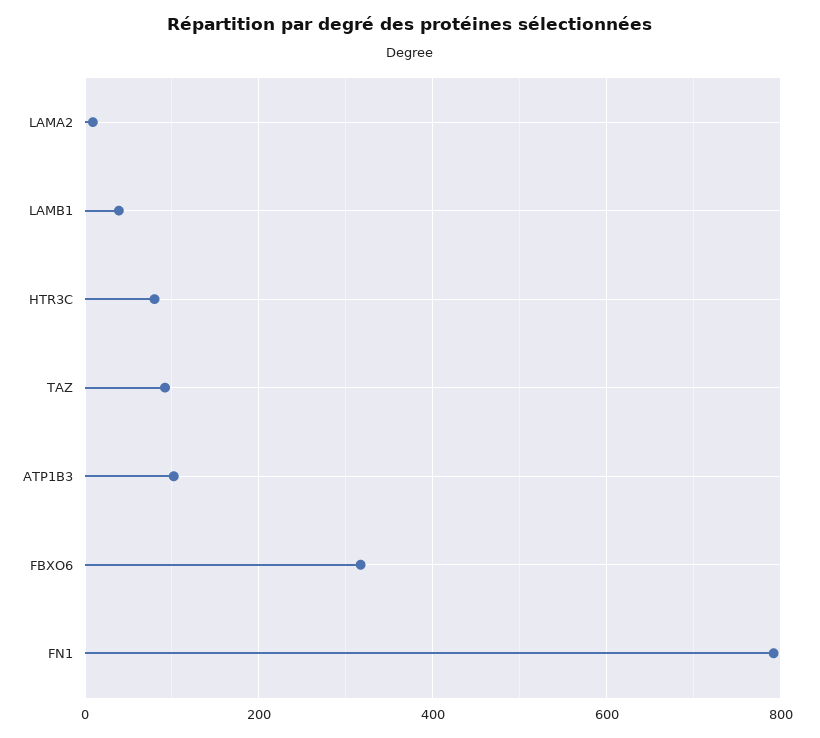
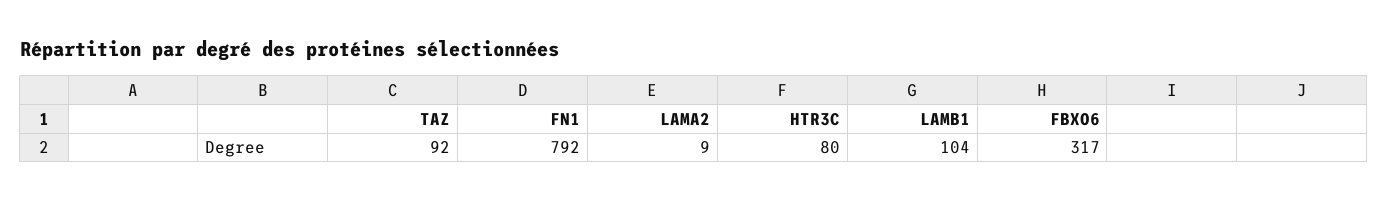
  {
    "LAMA2": 9,
-   "LAMB1": 40,
+   "LAMB1": 104,
    "HTR3C": 80,
    "TAZ": 92,
-   "ATP1B3": 100,
    "FBXO6": 317,
    "FN1": 792
  }

